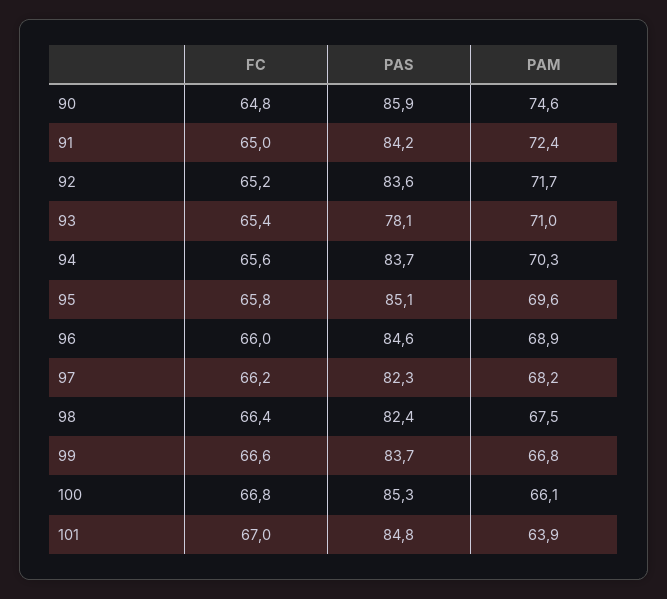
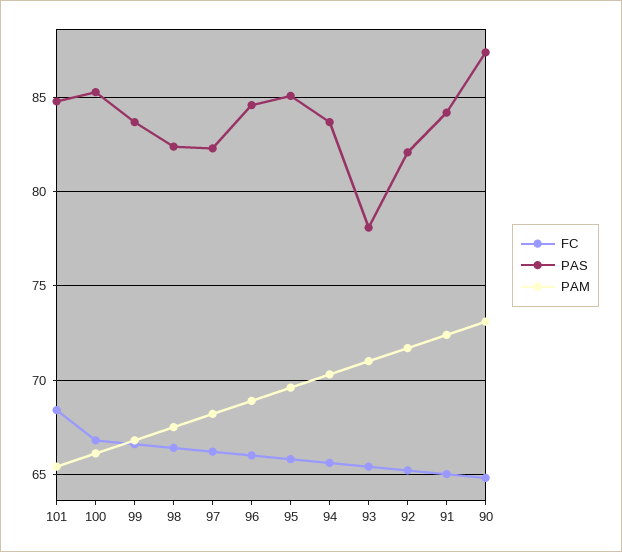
  {
    "FC": {
      "90": 64.8,
      "91": 65,
      "92": 65.2,
      "93": 65.4,
      "94": 65.6,
      "95": 65.8,
      "96": 66,
      "97": 66.2,
      "98": 66.4,
      "99": 66.6,
      "100": 66.8,
-     "101": 67
+     "101": 68.5
    },
    "PAS": {
-     "90": 85.9,
+     "90": 87.5,
      "91": 84.2,
-     "92": 83.6,
+     "92": 82,
      "93": 78.1,
      "94": 83.7,
      "95": 85.1,
      "96": 84.6,
      "97": 82.3,
      "98": 82.4,
      "99": 83.7,
      "100": 85.3,
      "101": 84.8
    },
    "PAM": {
-     "90": 74.6,
+     "90": 73,
      "91": 72.4,
      "92": 71.7,
      "93": 71,
      "94": 70.3,
      "95": 69.6,
      "96": 68.9,
      "97": 68.2,
      "98": 67.5,
      "99": 66.8,
      "100": 66.1,
-     "101": 63.9
+     "101": 65.5
    }
  }

